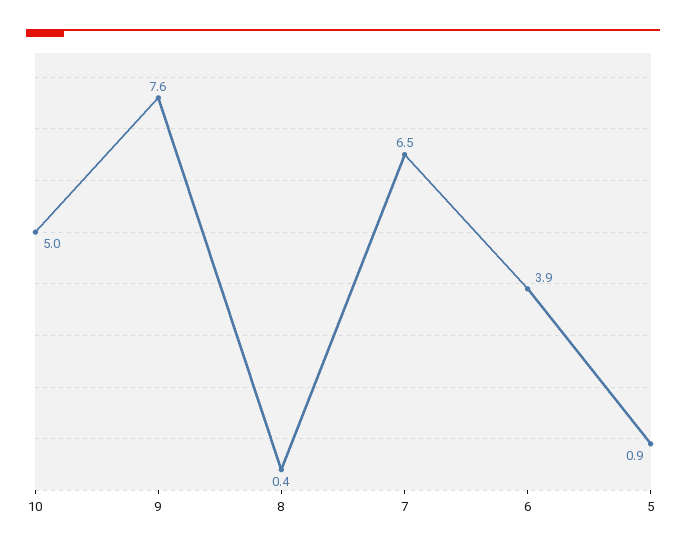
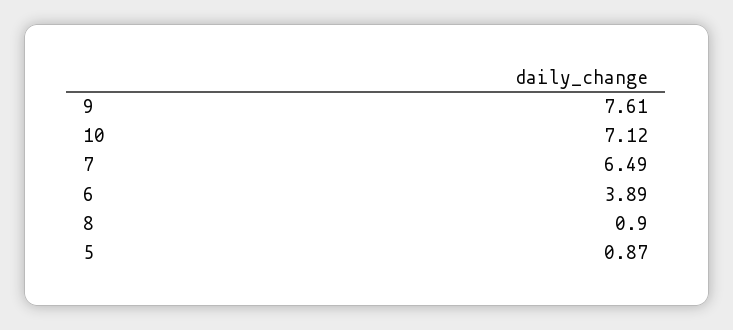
  {
-   "10": 5,
+   "10": 7.12,
    "9": 7.61,
-   "8": 0.4,
+   "8": 0.9,
    "7": 6.49,
    "6": 3.89,
    "5": 0.87
  }

